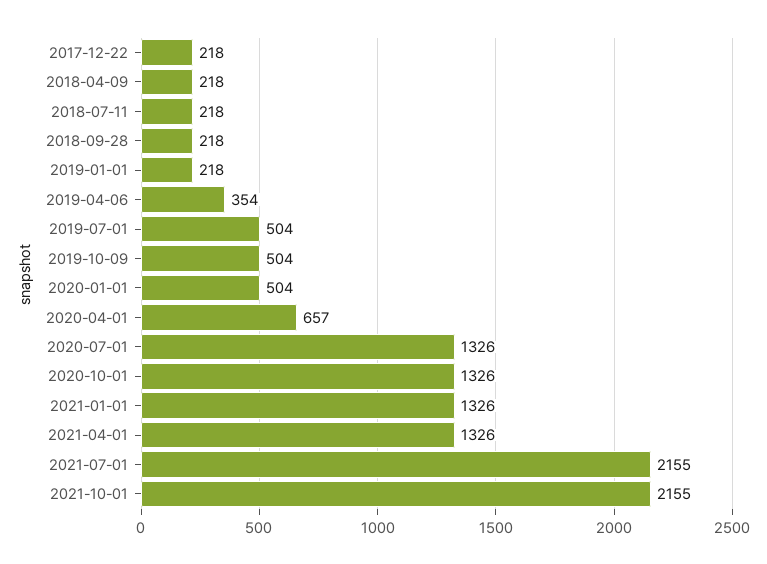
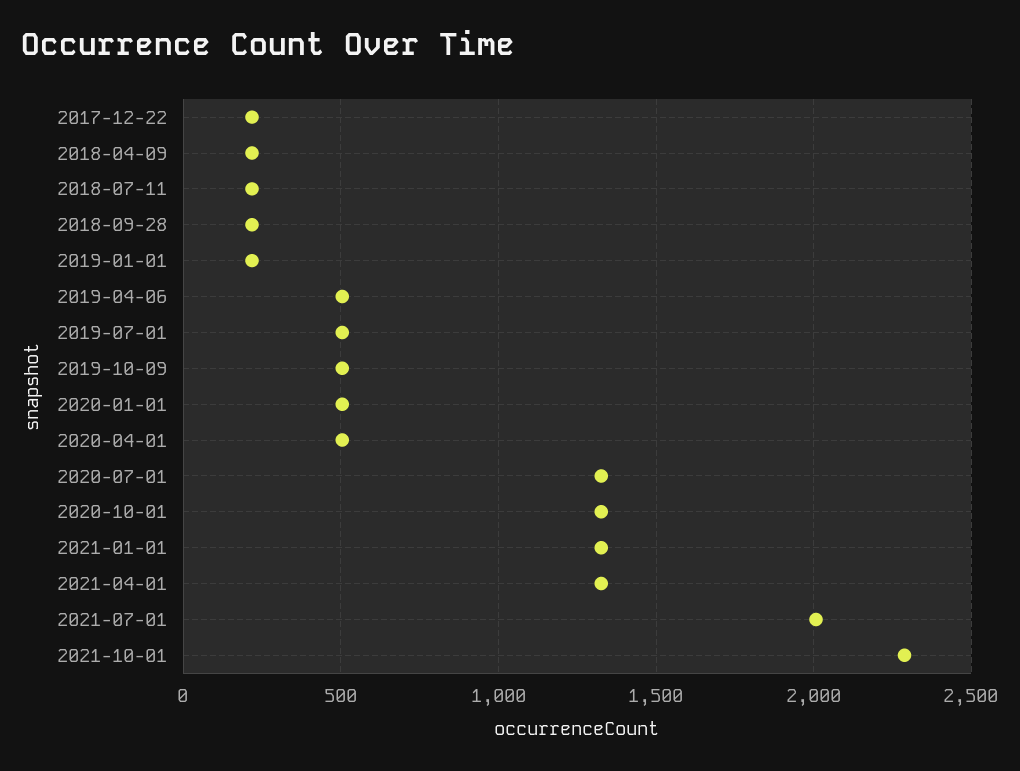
  {
    "2017-12-22": 218,
    "2018-04-09": 218,
    "2018-07-11": 218,
    "2018-09-28": 218,
    "2019-01-01": 218,
-   "2019-04-06": 354,
+   "2019-04-06": 500,
    "2019-07-01": 504,
    "2019-10-09": 504,
    "2020-01-01": 504,
-   "2020-04-01": 657,
+   "2020-04-01": 500,
    "2020-07-01": 1326,
    "2020-10-01": 1326,
    "2021-01-01": 1326,
    "2021-04-01": 1326,
-   "2021-07-01": 2155,
+   "2021-07-01": 2000,
-   "2021-10-01": 2155
+   "2021-10-01": 2300
  }

